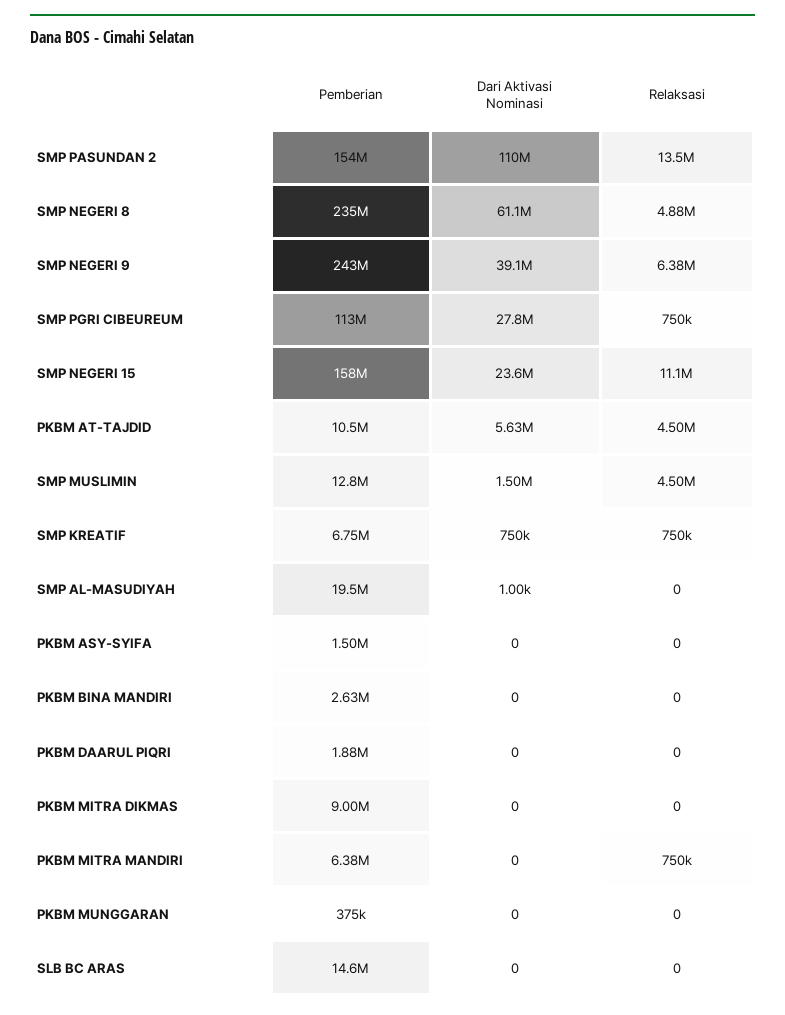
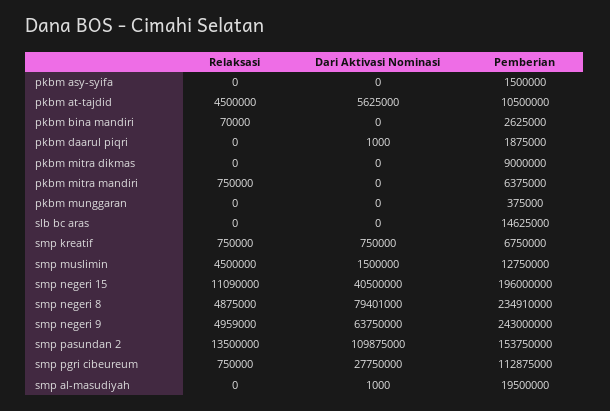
  {
    "Pemberian": {
      "SMP PASUNDAN 2": 153750000,
      "SMP NEGERI 8": 234910000,
      "SMP NEGERI 9": 243000000,
      "SMP PGRI CIBEUREUM": 112875000,
-     "SMP NEGERI 15": 158000000,
+     "SMP NEGERI 15": 196000000,
      "PKBM AT-TAJDID": 10500000,
      "SMP MUSLIMIN": 12750000,
      "SMP KREATIF": 6750000,
      "SMP AL-MASUDIYAH": 19500000,
      "PKBM ASY-SYIFA": 1500000,
      "PKBM BINA MANDIRI": 2625000,
      "PKBM DAARUL PIQRI": 1875000,
      "PKBM MITRA DIKMAS": 9000000,
      "PKBM MITRA MANDIRI": 6375000,
      "PKBM MUNGGARAN": 375000,
      "SLB BC ARAS": 14625000
    },
    "Dari Aktivasi Nominasi": {
      "SMP PASUNDAN 2": 109875000,
-     "SMP NEGERI 8": 61100000,
+     "SMP NEGERI 8": 79401000,
-     "SMP NEGERI 9": 39100000,
+     "SMP NEGERI 9": 63750000,
      "SMP PGRI CIBEUREUM": 27750000,
-     "SMP NEGERI 15": 23600000,
+     "SMP NEGERI 15": 40500000,
      "PKBM AT-TAJDID": 5625000,
      "SMP MUSLIMIN": 1500000,
      "SMP KREATIF": 750000,
      "SMP AL-MASUDIYAH": 1000,
      "PKBM ASY-SYIFA": 0,
      "PKBM BINA MANDIRI": 0,
-     "PKBM DAARUL PIQRI": 0,
+     "PKBM DAARUL PIQRI": 1000,
      "PKBM MITRA DIKMAS": 0,
      "PKBM MITRA MANDIRI": 0,
      "PKBM MUNGGARAN": 0,
      "SLB BC ARAS": 0
    },
    "Relaksasi": {
      "SMP PASUNDAN 2": 13500000,
      "SMP NEGERI 8": 4875000,
-     "SMP NEGERI 9": 6380000,
+     "SMP NEGERI 9": 4959000,
      "SMP PGRI CIBEUREUM": 750000,
      "SMP NEGERI 15": 11090000,
      "PKBM AT-TAJDID": 4500000,
      "SMP MUSLIMIN": 4500000,
      "SMP KREATIF": 750000,
      "SMP AL-MASUDIYAH": 0,
      "PKBM ASY-SYIFA": 0,
-     "PKBM BINA MANDIRI": 0,
+     "PKBM BINA MANDIRI": 70000,
      "PKBM DAARUL PIQRI": 0,
      "PKBM MITRA DIKMAS": 0,
      "PKBM MITRA MANDIRI": 750000,
      "PKBM MUNGGARAN": 0,
      "SLB BC ARAS": 0
    }
  }

